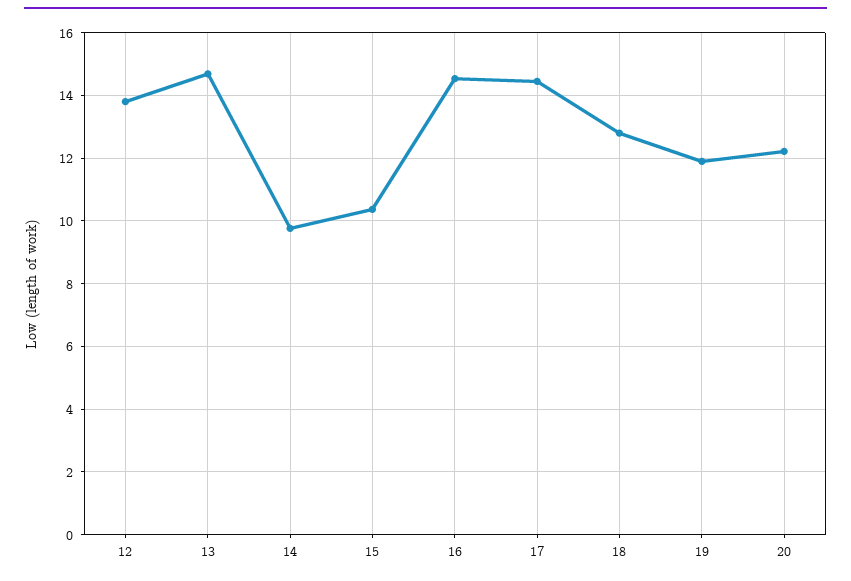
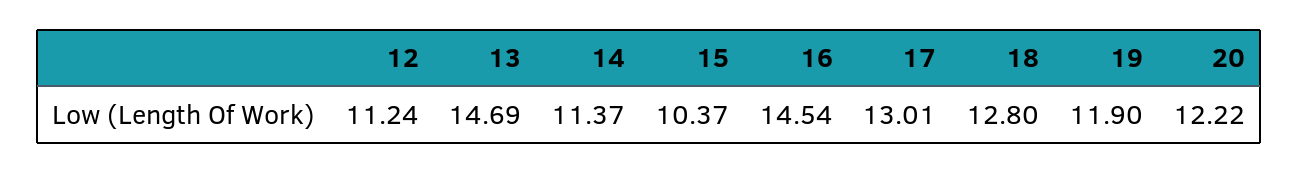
  {
-   "12": 13.8,
+   "12": 11.24,
    "13": 14.69,
-   "14": 9.8,
+   "14": 11.37,
    "15": 10.37,
    "16": 14.54,
-   "17": 14.4,
+   "17": 13.01,
    "18": 12.8,
    "19": 11.9,
    "20": 12.22
  }

